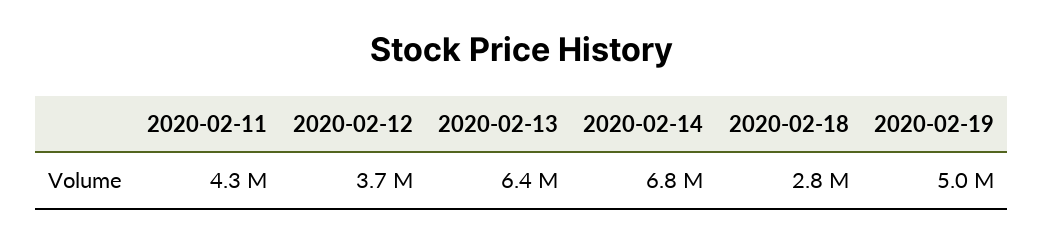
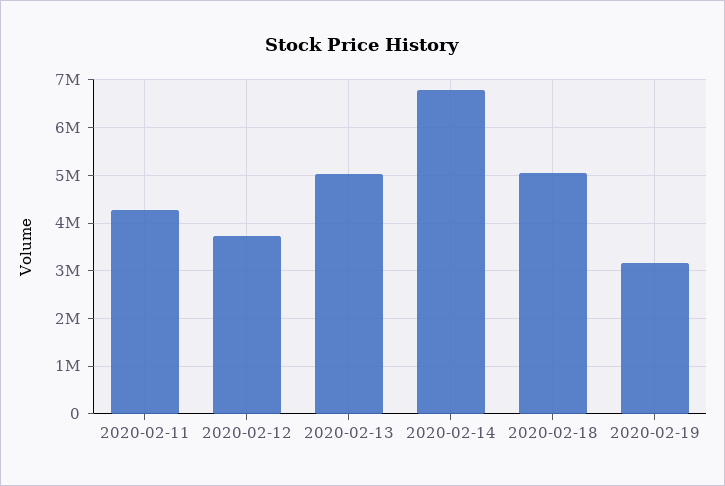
  {
    "2020-02-11": 4300000,
    "2020-02-12": 3700000,
-   "2020-02-13": 6400000,
+   "2020-02-13": 5000000,
    "2020-02-14": 6800000,
-   "2020-02-18": 2800000,
+   "2020-02-18": 5000000,
-   "2020-02-19": 5000000
+   "2020-02-19": 3200000
  }

